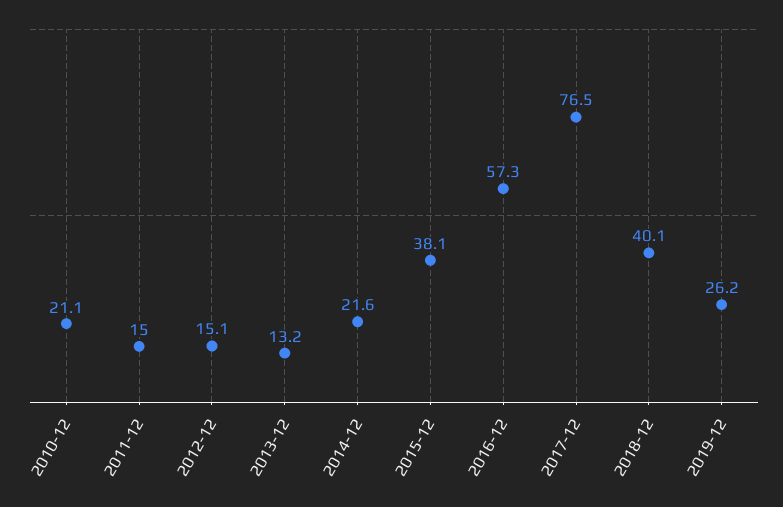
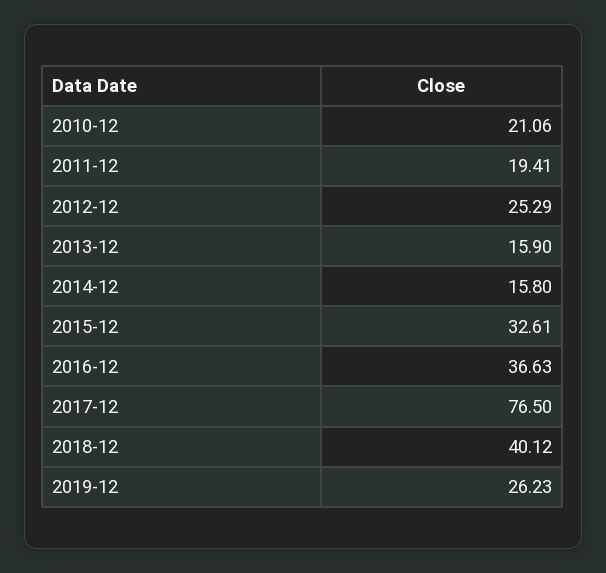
  {
    "2010-12": 21.06,
-   "2011-12": 15,
+   "2011-12": 19.41,
-   "2012-12": 15.1,
+   "2012-12": 25.29,
-   "2013-12": 13.2,
+   "2013-12": 15.9,
-   "2014-12": 21.6,
+   "2014-12": 15.8,
-   "2015-12": 38.1,
+   "2015-12": 32.61,
-   "2016-12": 57.3,
+   "2016-12": 36.63,
    "2017-12": 76.5,
    "2018-12": 40.12,
    "2019-12": 26.23
  }

